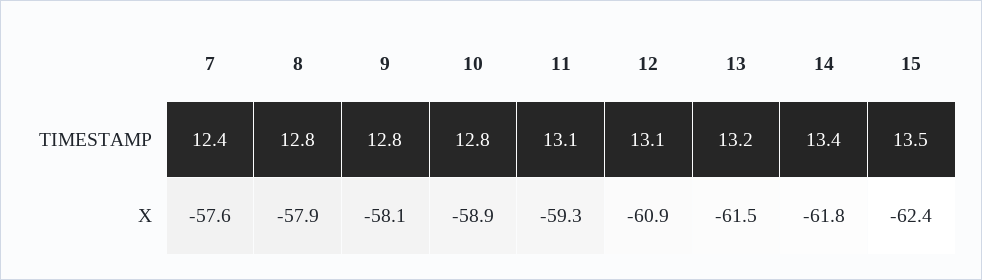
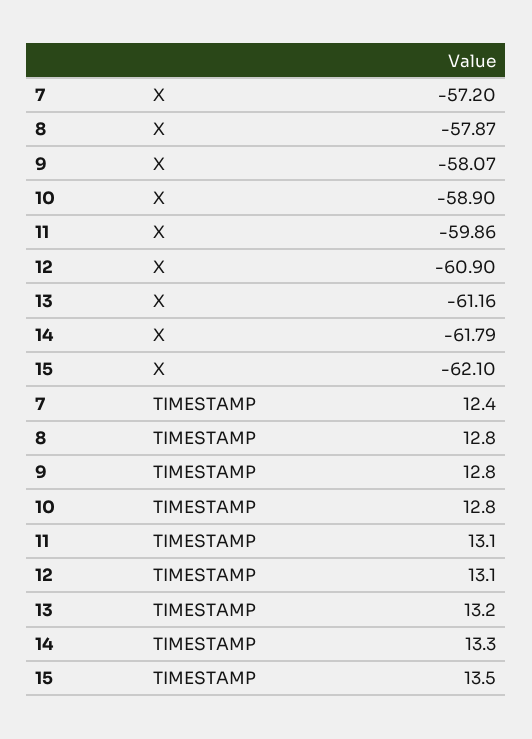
  {
    "7": {
      "TIMESTAMP": 12.4,
-     "X": -57.6
+     "X": -57.2
    },
    "8": {
      "TIMESTAMP": 12.8,
      "X": -57.87
    },
    "9": {
      "TIMESTAMP": 12.8,
      "X": -58.07
    },
    "10": {
      "TIMESTAMP": 12.8,
      "X": -58.9
    },
    "11": {
      "TIMESTAMP": 13.1,
-     "X": -59.3
+     "X": -59.86
    },
    "12": {
      "TIMESTAMP": 13.1,
      "X": -60.9
    },
    "13": {
      "TIMESTAMP": 13.2,
-     "X": -61.5
+     "X": -61.16
    },
    "14": {
-     "TIMESTAMP": 13.4,
+     "TIMESTAMP": 13.3,
      "X": -61.79
    },
    "15": {
      "TIMESTAMP": 13.5,
-     "X": -62.4
+     "X": -62.1
    }
  }

